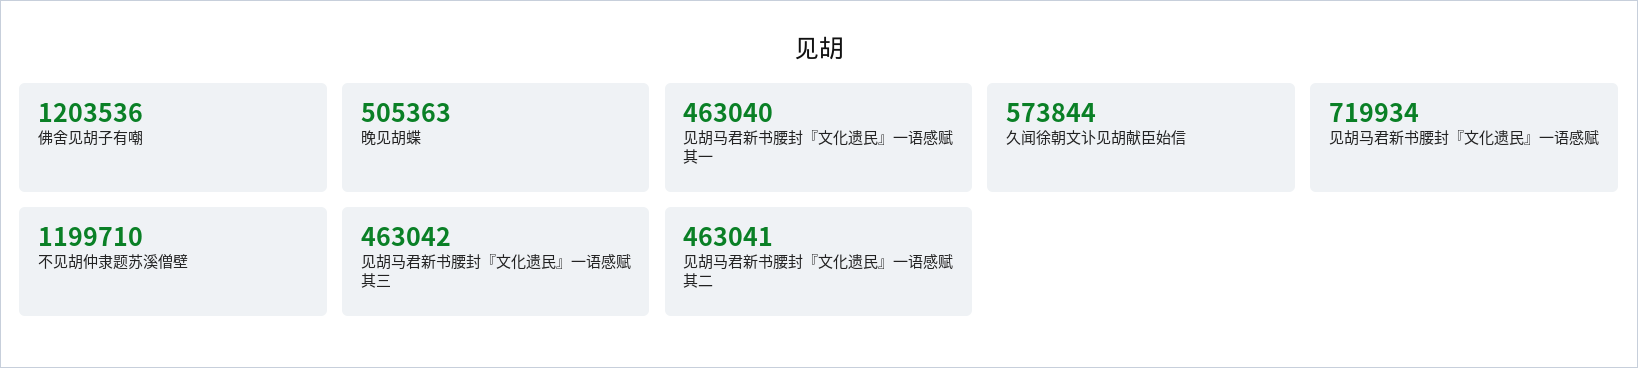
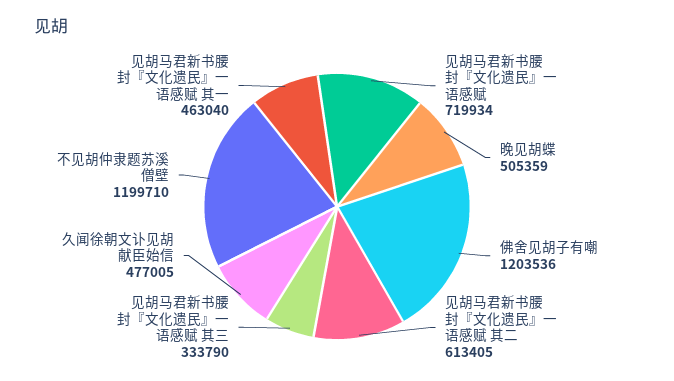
  {
    "佛舍见胡子有嘲": 1203536,
-   "晚见胡蝶": 505363,
+   "晚见胡蝶": 505359,
    "见胡马君新书腰封『文化遗民』一语感赋 其一": 463040,
-   "久闻徐朝文讣见胡献臣始信": 573844,
+   "久闻徐朝文讣见胡献臣始信": 477005,
    "见胡马君新书腰封『文化遗民』一语感赋": 719934,
    "不见胡仲隶题苏溪僧壁": 1199710,
-   "见胡马君新书腰封『文化遗民』一语感赋 其三": 463042,
+   "见胡马君新书腰封『文化遗民』一语感赋 其三": 333790,
-   "见胡马君新书腰封『文化遗民』一语感赋 其二": 463041
+   "见胡马君新书腰封『文化遗民』一语感赋 其二": 613405
  }

